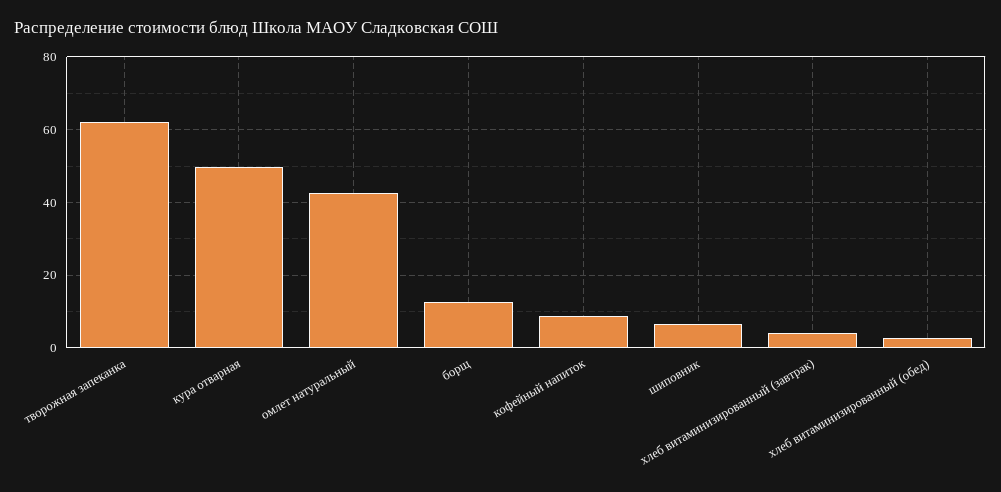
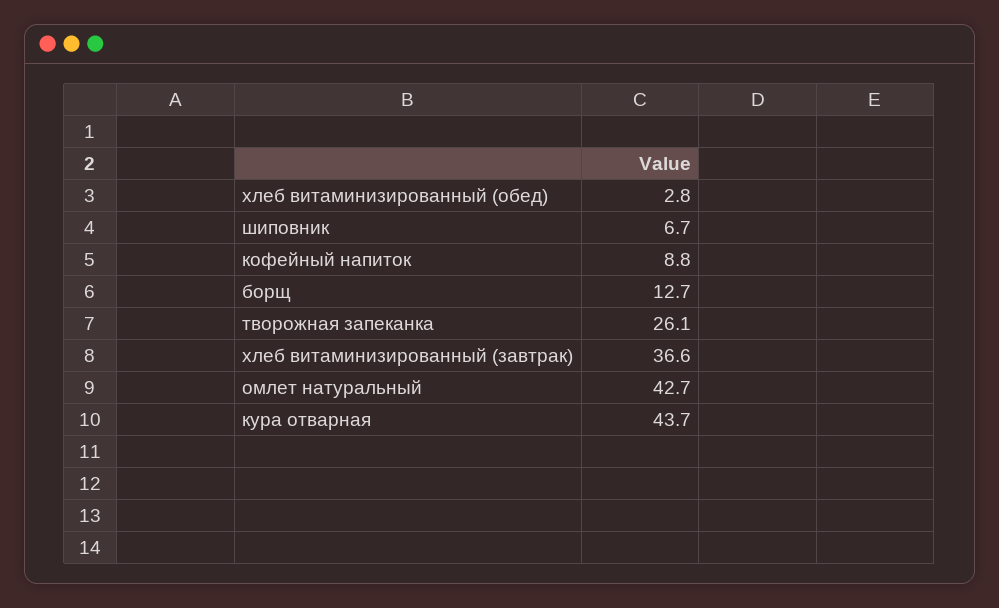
  {
-   "творожная запеканка": 62,
+   "творожная запеканка": 26.1,
-   "кура отварная": 50,
+   "кура отварная": 43.7,
    "омлет натуральный": 42.7,
    "борщ": 12.7,
    "кофейный напиток": 8.8,
    "шиповник": 6.7,
-   "хлеб витаминизированный (завтрак)": 4,
+   "хлеб витаминизированный (завтрак)": 36.6,
    "хлеб витаминизированный (обед)": 2.8
  }

